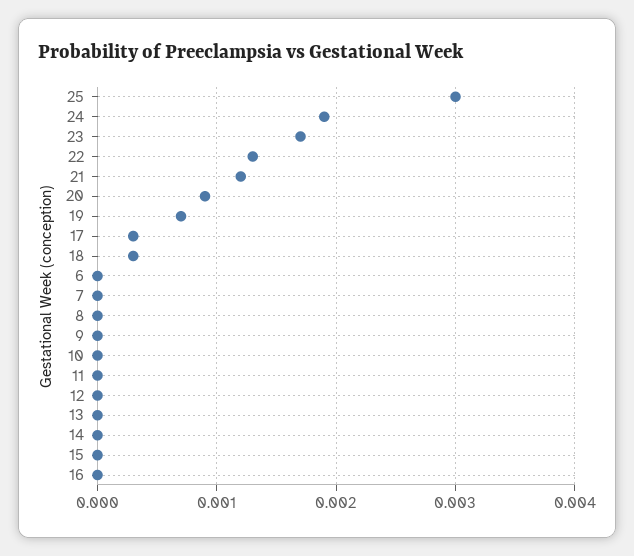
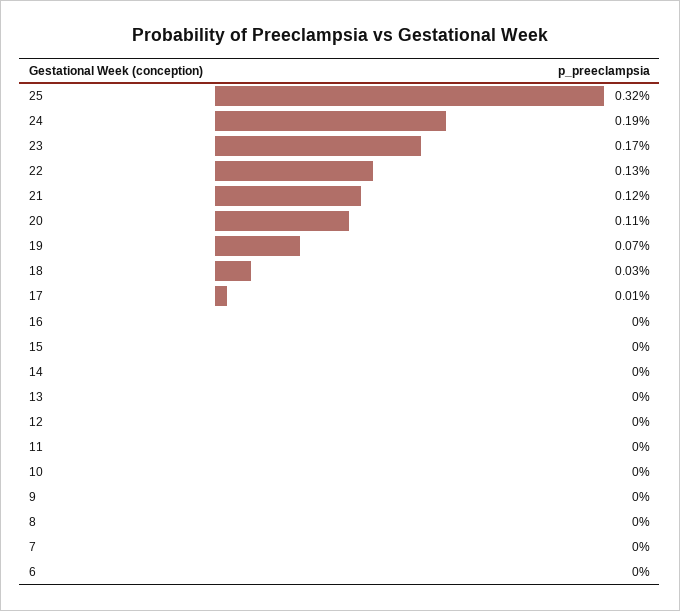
  {
-   "25": 0.003,
+   "25": 0.0032,
    "24": 0.0019,
    "23": 0.0017,
    "22": 0.0013,
    "21": 0.0012,
-   "20": 0.0009,
+   "20": 0.0011,
    "19": 0.0007,
-   "17": 0.0003,
+   "17": 0.0001,
    "18": 0.0003,
    "6": 0,
    "7": 0,
    "8": 0,
    "9": 0,
    "10": 0,
    "11": 0,
    "12": 0,
    "13": 0,
    "14": 0,
    "15": 0,
    "16": 0
  }

